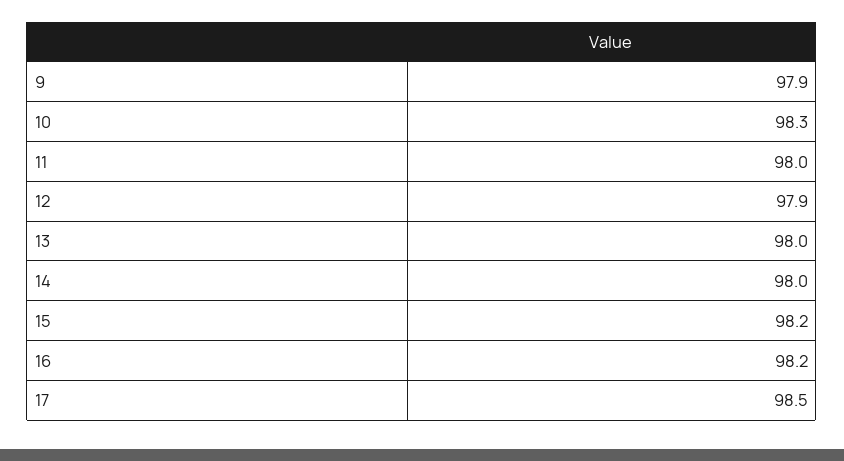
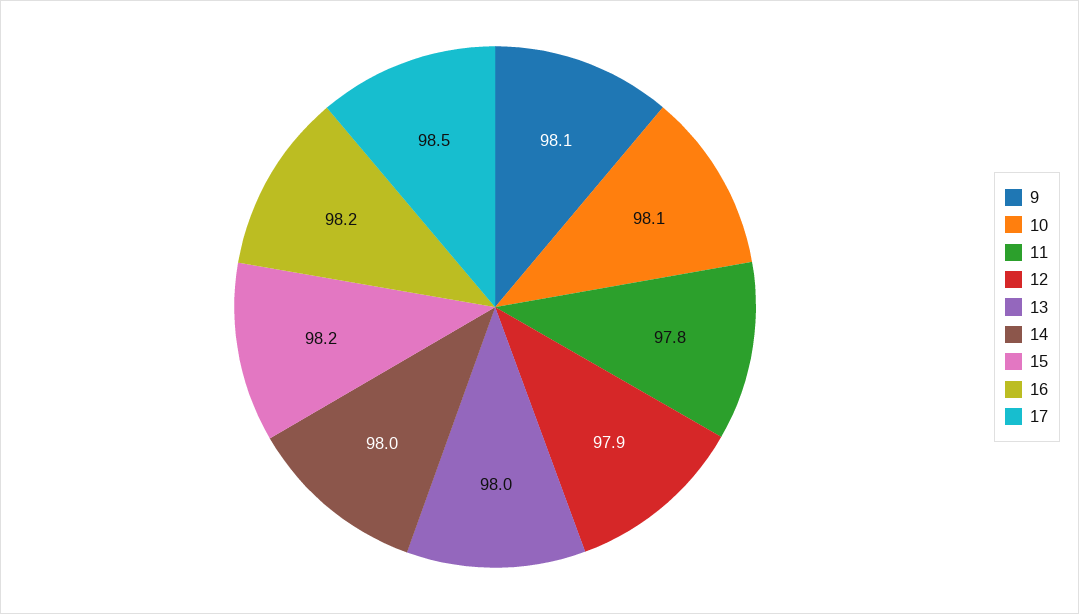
  {
-   "9": 97.9,
+   "9": 98.1,
-   "10": 98.3,
+   "10": 98.1,
-   "11": 98,
+   "11": 97.8,
    "12": 97.9,
    "13": 98,
    "14": 98,
    "15": 98.2,
    "16": 98.2,
    "17": 98.5
  }

